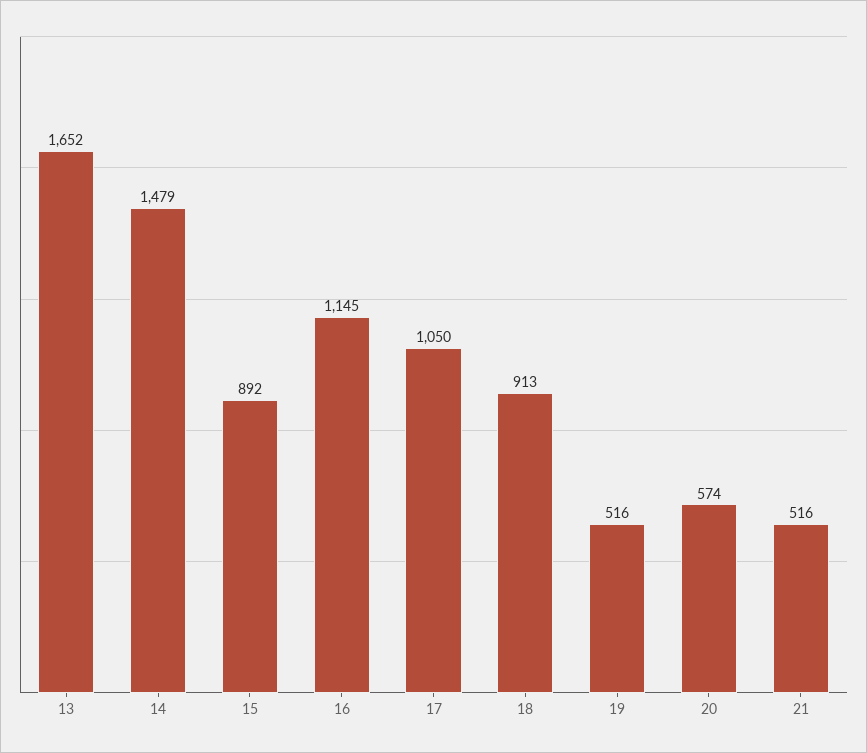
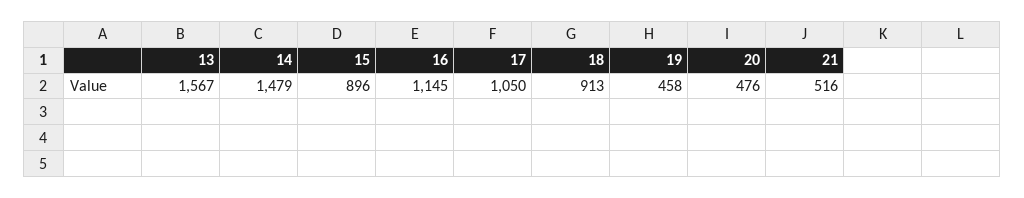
  {
-   "13": 1652,
+   "13": 1567,
    "14": 1479,
-   "15": 892,
+   "15": 896,
    "16": 1145,
    "17": 1050,
    "18": 913,
-   "19": 516,
+   "19": 458,
-   "20": 574,
+   "20": 476,
    "21": 516
  }

